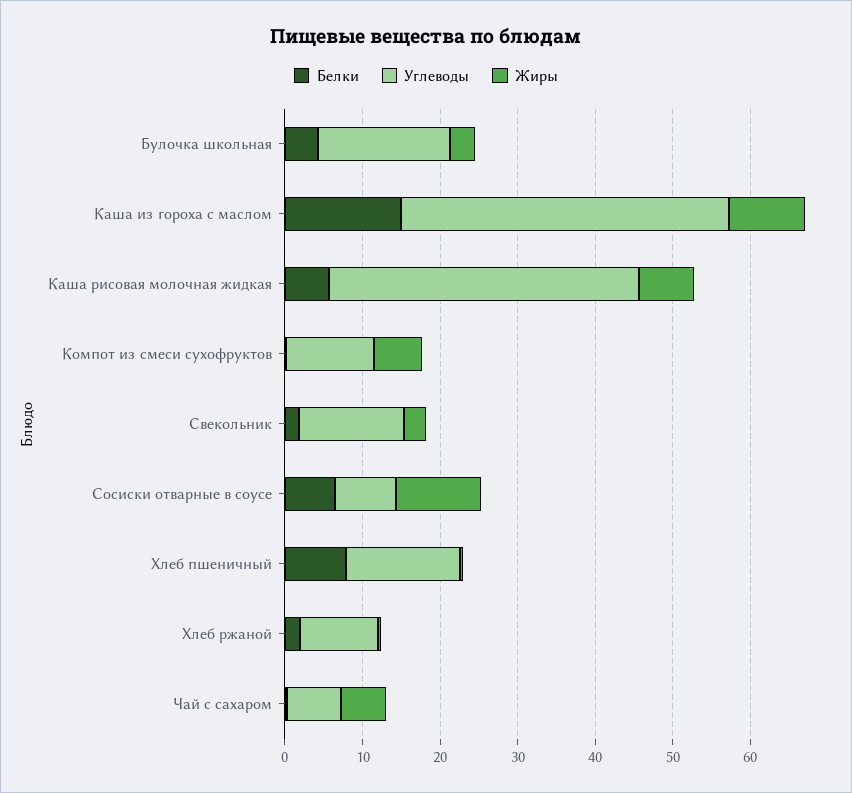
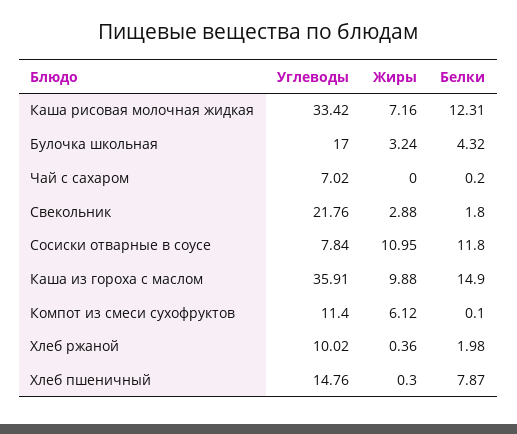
  {
    "Белки": {
      "Булочка школьная": 4.32,
      "Каша из гороха с маслом": 14.9,
-     "Каша рисовая молочная жидкая": 6,
+     "Каша рисовая молочная жидкая": 12.31,
      "Компот из смеси сухофруктов": 0.1,
      "Свекольник": 1.8,
-     "Сосиски отварные в соусе": 6,
+     "Сосиски отварные в соусе": 11.8,
      "Хлеб пшеничный": 7.87,
      "Хлеб ржаной": 1.98,
      "Чай с сахаром": 0.2
    },
    "Углеводы": {
      "Булочка школьная": 17,
-     "Каша из гороха с маслом": 42,
+     "Каша из гороха с маслом": 35.91,
-     "Каша рисовая молочная жидкая": 40,
+     "Каша рисовая молочная жидкая": 33.42,
      "Компот из смеси сухофруктов": 11.4,
-     "Свекольник": 14,
+     "Свекольник": 21.76,
      "Сосиски отварные в соусе": 7.84,
      "Хлеб пшеничный": 14.76,
      "Хлеб ржаной": 10.02,
      "Чай с сахаром": 7.02
    },
    "Жиры": {
      "Булочка школьная": 3.24,
      "Каша из гороха с маслом": 9.88,
      "Каша рисовая молочная жидкая": 7.16,
      "Компот из смеси сухофруктов": 6.12,
      "Свекольник": 2.88,
      "Сосиски отварные в соусе": 10.95,
      "Хлеб пшеничный": 0.3,
      "Хлеб ржаной": 0.36,
-     "Чай с сахаром": 6
+     "Чай с сахаром": 0
    }
  }

